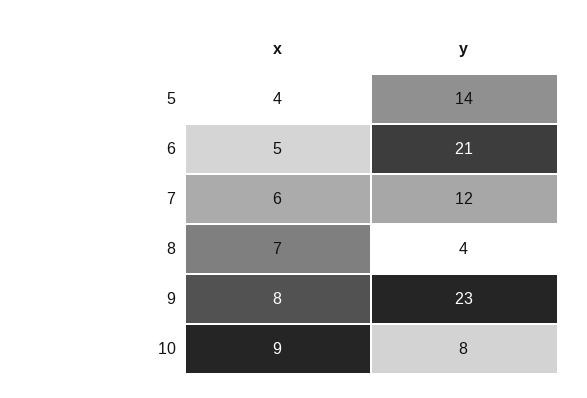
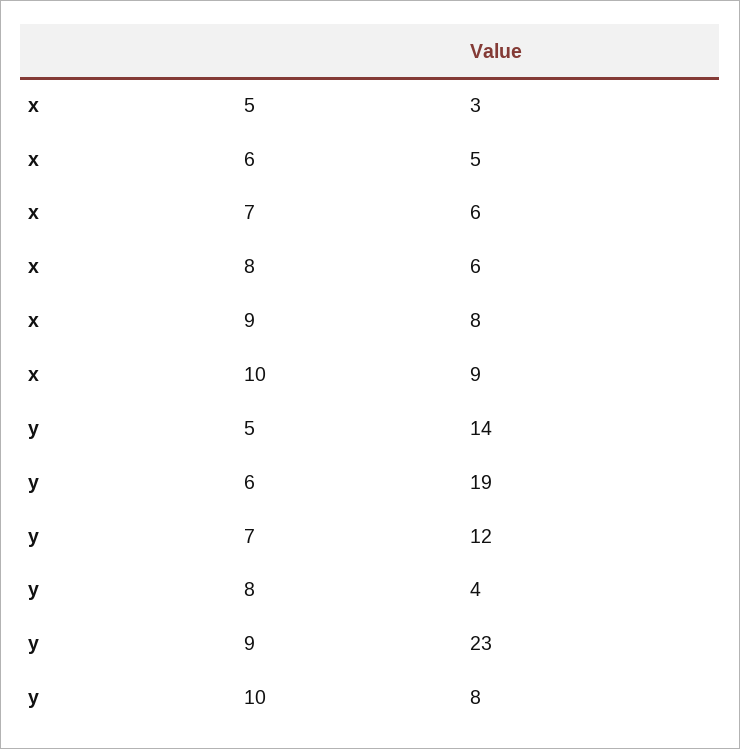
  {
    "x": {
-     "5": 4,
+     "5": 3,
      "6": 5,
      "7": 6,
-     "8": 7,
+     "8": 6,
      "9": 8,
      "10": 9
    },
    "y": {
      "5": 14,
-     "6": 21,
+     "6": 19,
      "7": 12,
      "8": 4,
      "9": 23,
      "10": 8
    }
  }

